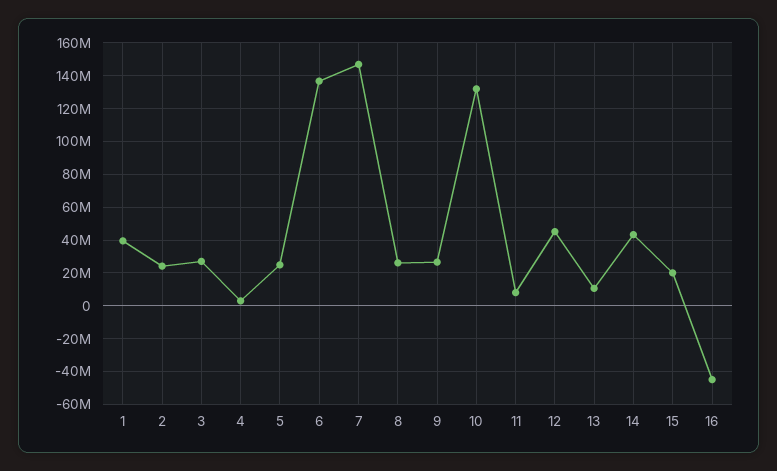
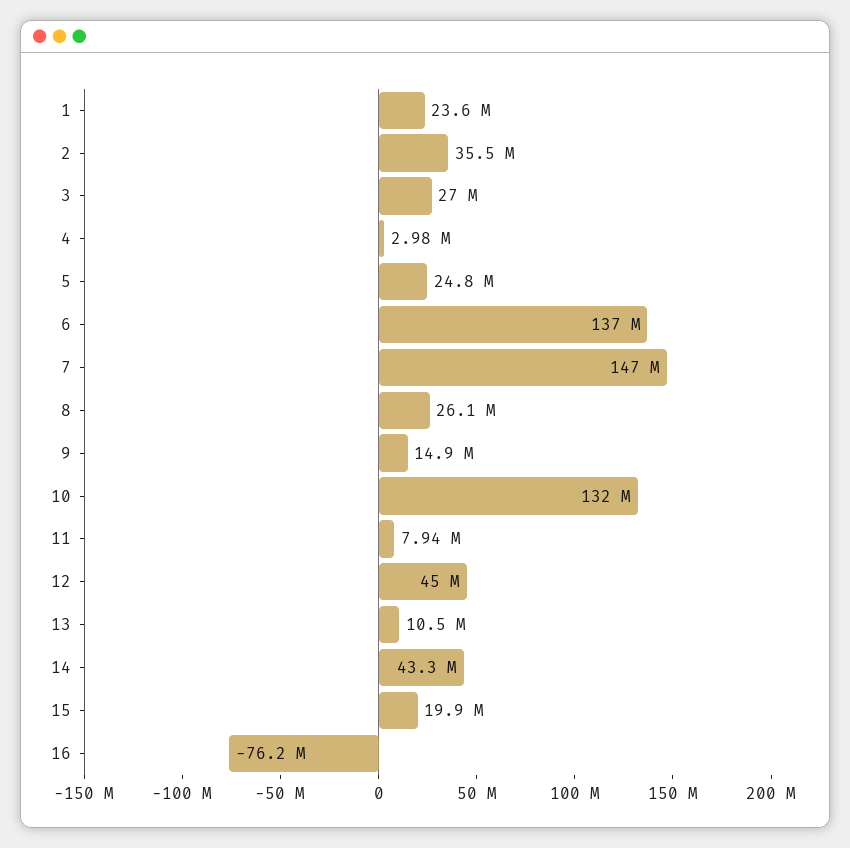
  {
-   "1": 40000000,
+   "1": 23600000,
-   "2": 25000000,
+   "2": 35500000,
    "3": 27000000,
    "4": 2980000,
    "5": 24800000,
    "6": 137000000,
    "7": 147000000,
    "8": 26100000,
-   "9": 25000000,
+   "9": 14900000,
    "10": 132000000,
    "11": 7940000,
    "12": 45000000,
    "13": 10500000,
    "14": 43300000,
    "15": 19900000,
-   "16": -45000000
+   "16": -76200000
  }

